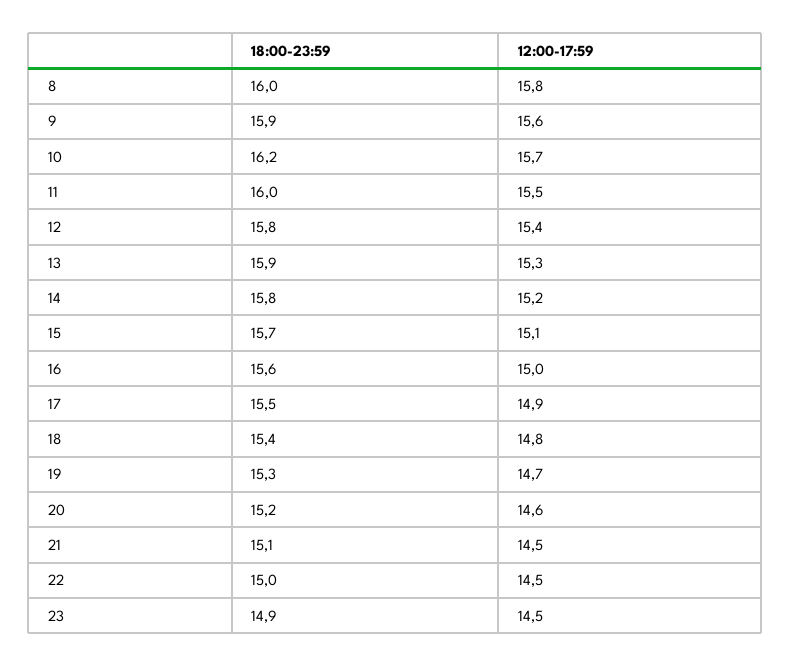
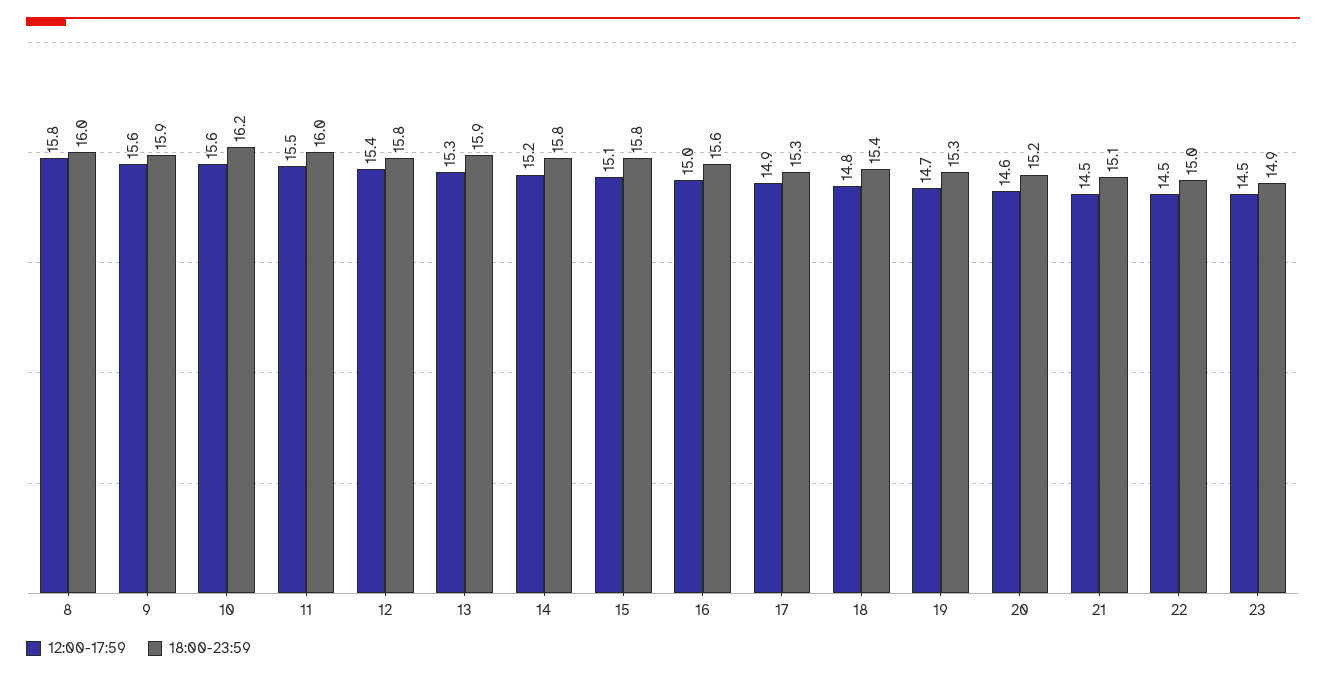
  {
    "18:00-23:59": {
      "8": 16,
      "9": 15.9,
      "10": 16.2,
      "11": 16,
      "12": 15.8,
      "13": 15.9,
      "14": 15.8,
-     "15": 15.7,
+     "15": 15.8,
      "16": 15.6,
-     "17": 15.5,
+     "17": 15.3,
      "18": 15.4,
      "19": 15.3,
      "20": 15.2,
      "21": 15.1,
      "22": 15,
      "23": 14.9
    },
    "12:00-17:59": {
      "8": 15.8,
      "9": 15.6,
-     "10": 15.7,
+     "10": 15.6,
      "11": 15.5,
      "12": 15.4,
      "13": 15.3,
      "14": 15.2,
      "15": 15.1,
      "16": 15,
      "17": 14.9,
      "18": 14.8,
      "19": 14.7,
      "20": 14.6,
      "21": 14.5,
      "22": 14.5,
      "23": 14.5
    }
  }

